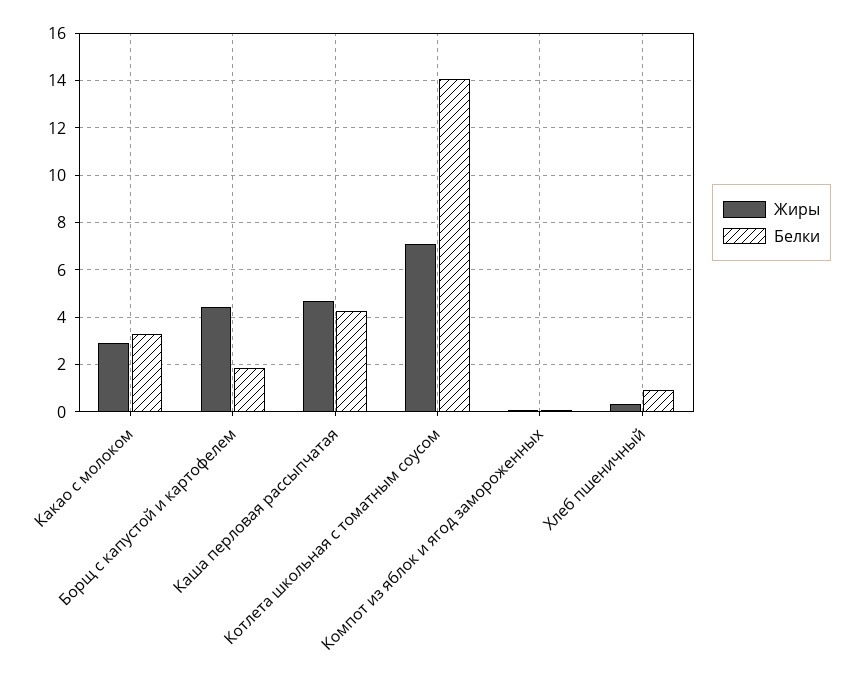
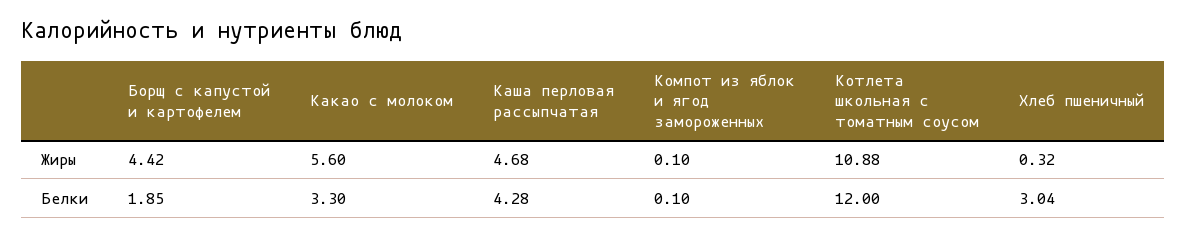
  {
    "Жиры": {
-     "Какао с молоком": 3,
+     "Какао с молоком": 5.6,
      "Борщ с капустой и картофелем": 4.42,
      "Каша перловая рассыпчатая": 4.68,
-     "Котлета школьная с томатным соусом": 7,
+     "Котлета школьная с томатным соусом": 10.88,
      "Компот из яблок и ягод замороженных": 0.1,
      "Хлеб пшеничный": 0.32
    },
    "Белки": {
      "Какао с молоком": 3.3,
      "Борщ с капустой и картофелем": 1.85,
      "Каша перловая рассыпчатая": 4.28,
-     "Котлета школьная с томатным соусом": 14,
+     "Котлета школьная с томатным соусом": 12,
      "Компот из яблок и ягод замороженных": 0.1,
-     "Хлеб пшеничный": 1
+     "Хлеб пшеничный": 3.04
    }
  }

